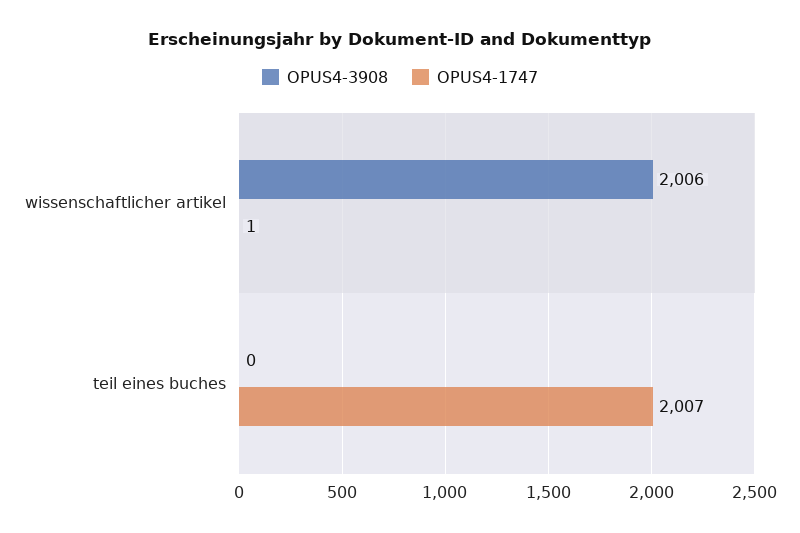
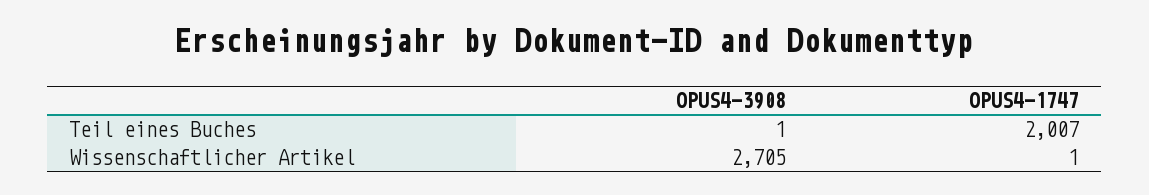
  {
    "OPUS4-3908": {
-     "wissenschaftlicher artikel": 2006,
+     "wissenschaftlicher artikel": 2705,
-     "teil eines buches": 0
+     "teil eines buches": 1
    },
    "OPUS4-1747": {
      "wissenschaftlicher artikel": 1,
      "teil eines buches": 2007
    }
  }

